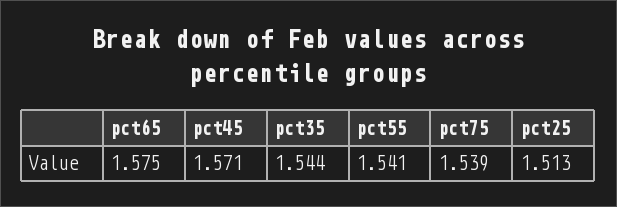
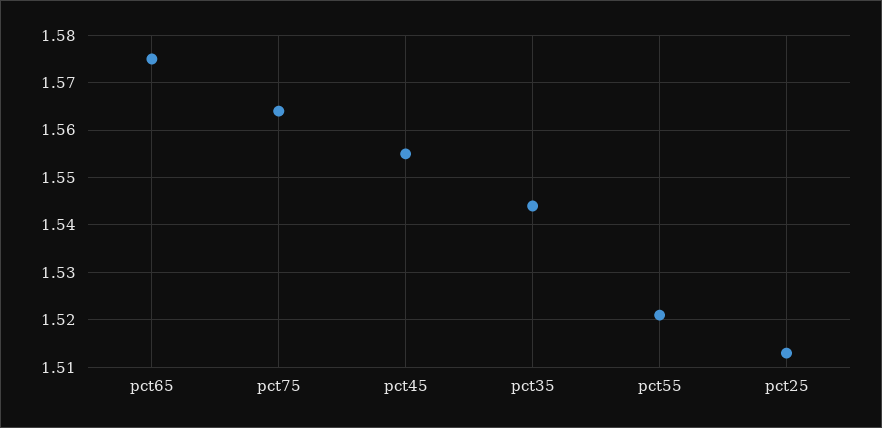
  {
    "pct65": 1.575,
-   "pct45": 1.571,
+   "pct45": 1.555,
    "pct35": 1.544,
-   "pct55": 1.541,
+   "pct55": 1.52,
-   "pct75": 1.539,
+   "pct75": 1.565,
    "pct25": 1.513
  }

